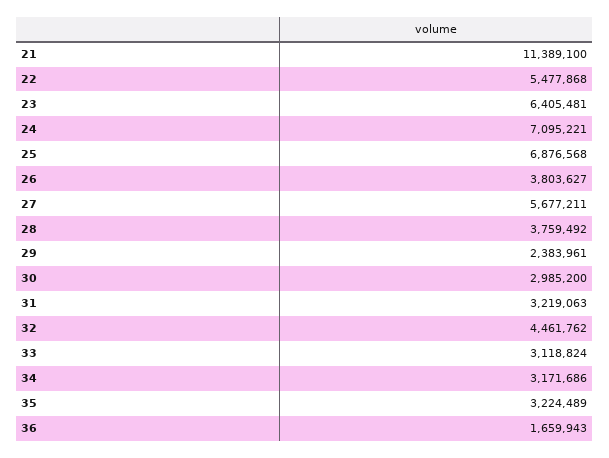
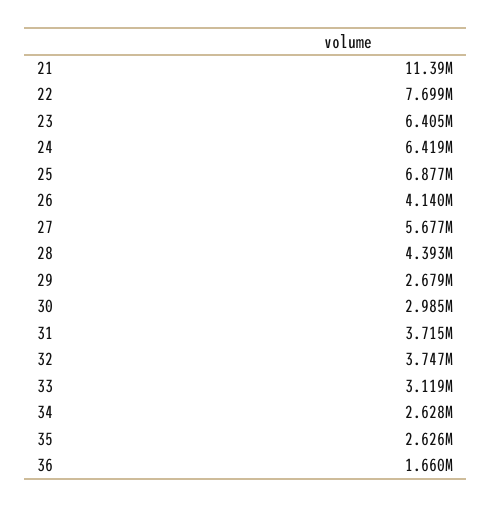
  {
    "21": 11389100,
-   "22": 5477868,
+   "22": 7699000,
    "23": 6405481,
-   "24": 7095221,
+   "24": 6419000,
    "25": 6876568,
-   "26": 3803627,
+   "26": 4140000,
    "27": 5677211,
-   "28": 3759492,
+   "28": 4393000,
-   "29": 2383961,
+   "29": 2679000,
    "30": 2985200,
-   "31": 3219063,
+   "31": 3715000,
-   "32": 4461762,
+   "32": 3747000,
    "33": 3118824,
-   "34": 3171686,
+   "34": 2628000,
-   "35": 3224489,
+   "35": 2626000,
    "36": 1659943
  }

